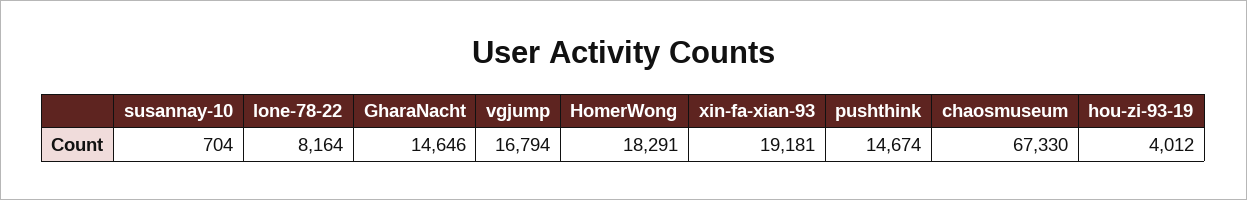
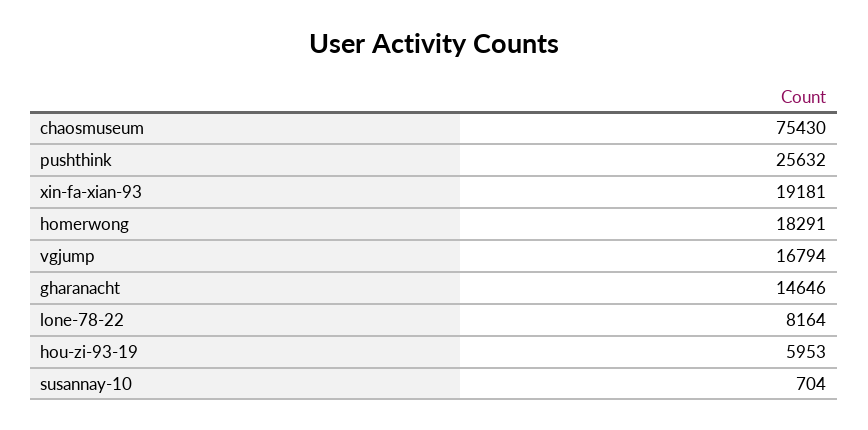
  {
    "susannay-10": 704,
    "lone-78-22": 8164,
    "GharaNacht": 14646,
    "vgjump": 16794,
    "HomerWong": 18291,
    "xin-fa-xian-93": 19181,
-   "pushthink": 14674,
+   "pushthink": 25632,
-   "chaosmuseum": 67330,
+   "chaosmuseum": 75430,
-   "hou-zi-93-19": 4012
+   "hou-zi-93-19": 5953
  }

